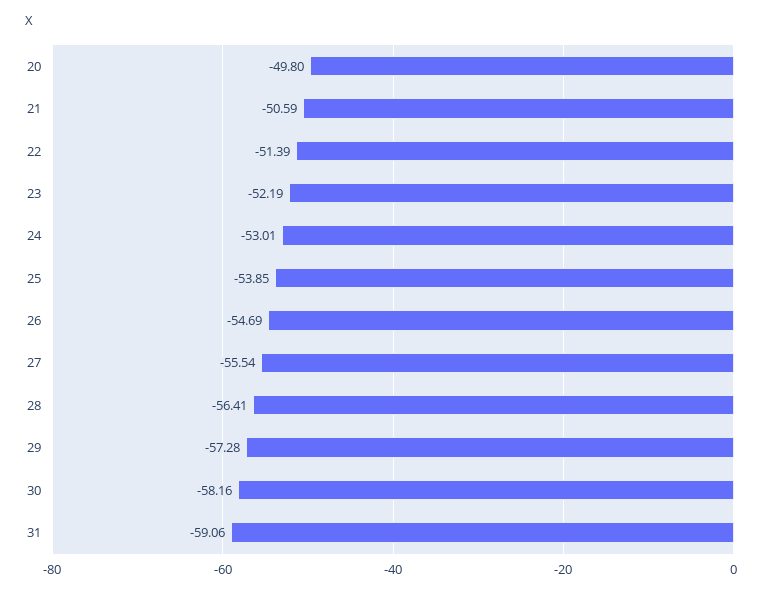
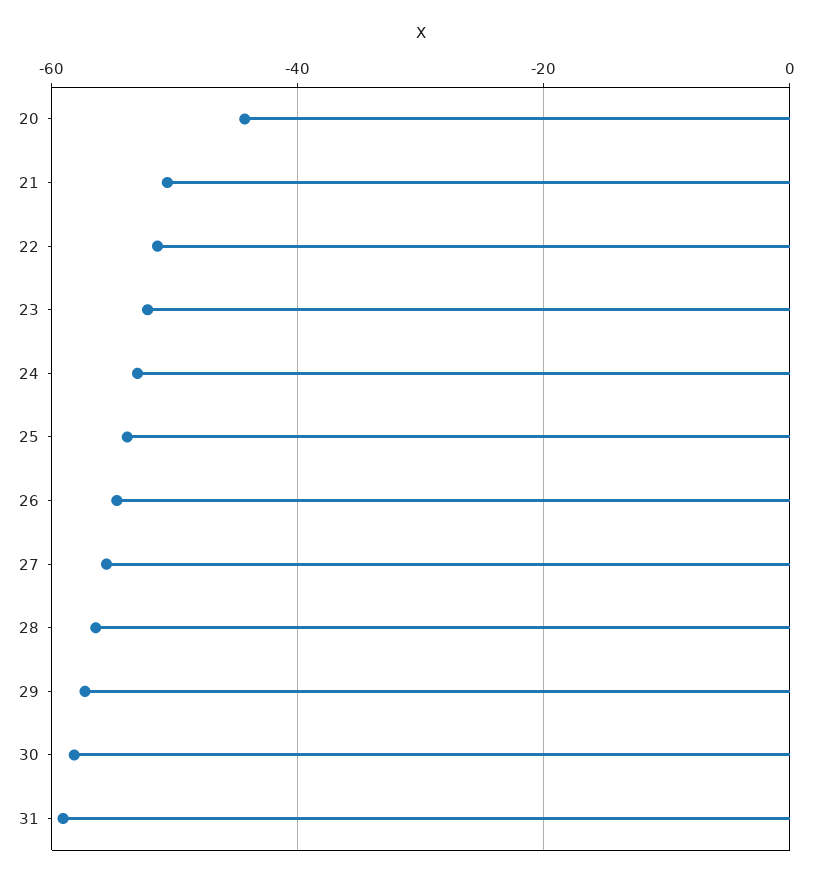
  {
-   "20": -49.8,
+   "20": -44,
    "21": -50.59,
    "22": -51.39,
    "23": -52.19,
    "24": -53.01,
    "25": -53.85,
    "26": -54.69,
    "27": -55.54,
    "28": -56.41,
    "29": -57.28,
    "30": -58.16,
    "31": -59.06
  }

